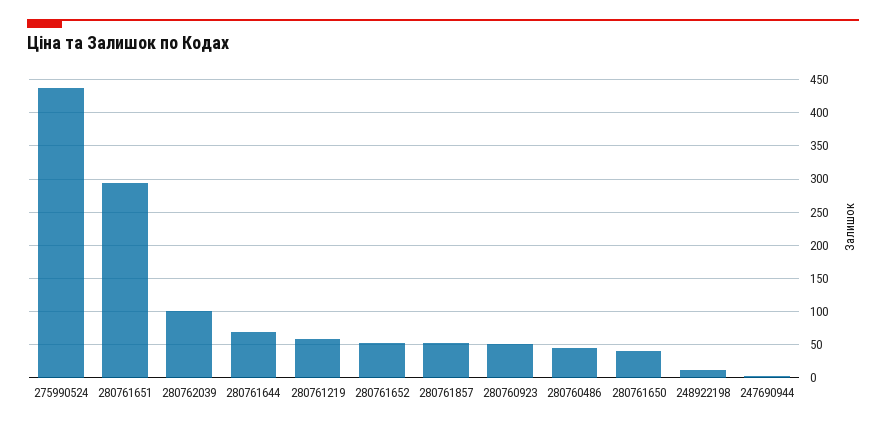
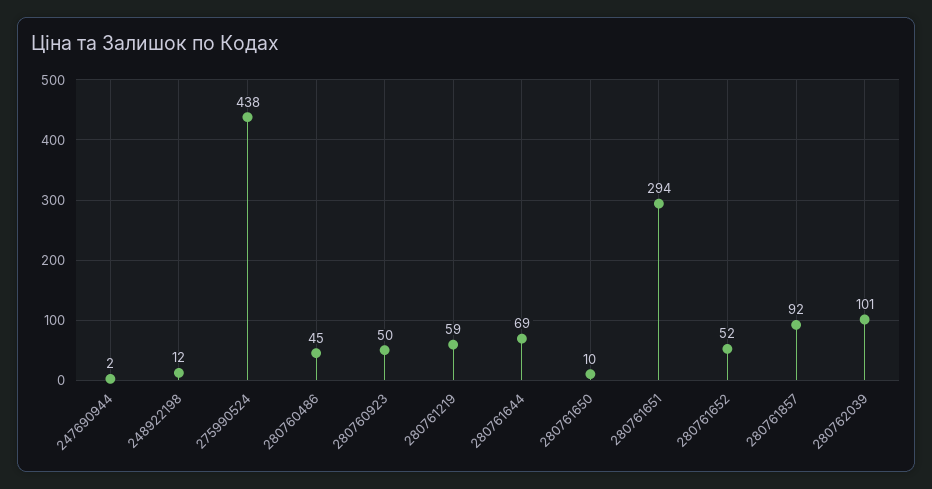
  {
    "275990524": 438,
    "280761651": 294,
    "280762039": 101,
    "280761644": 69,
    "280761219": 59,
    "280761652": 52,
-   "280761857": 50,
+   "280761857": 92,
    "280760923": 50,
    "280760486": 45,
-   "280761650": 40,
+   "280761650": 10,
    "248922198": 12,
    "247690944": 2
  }

